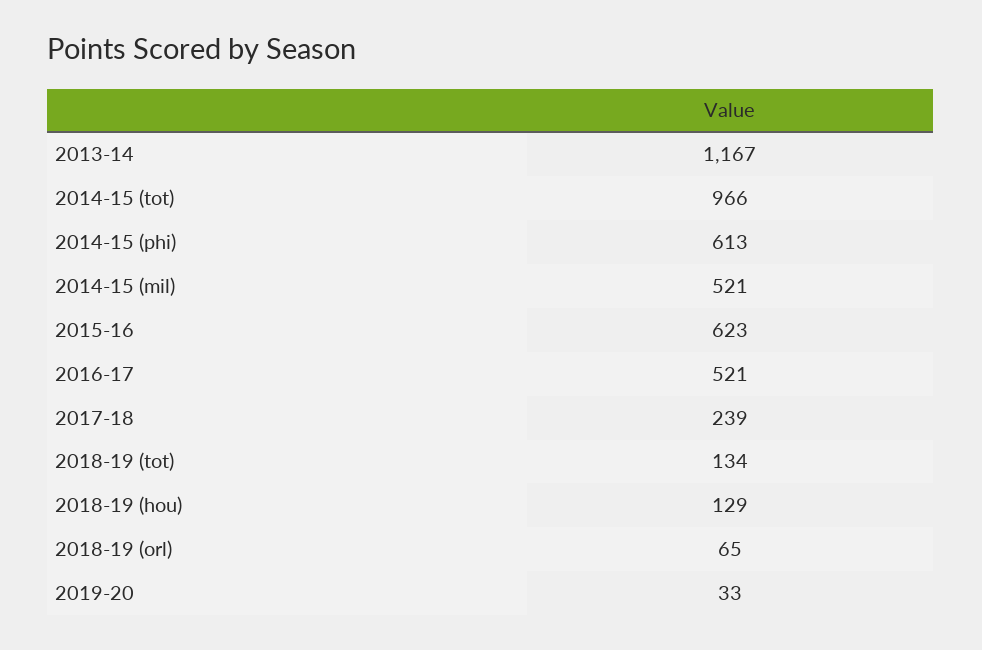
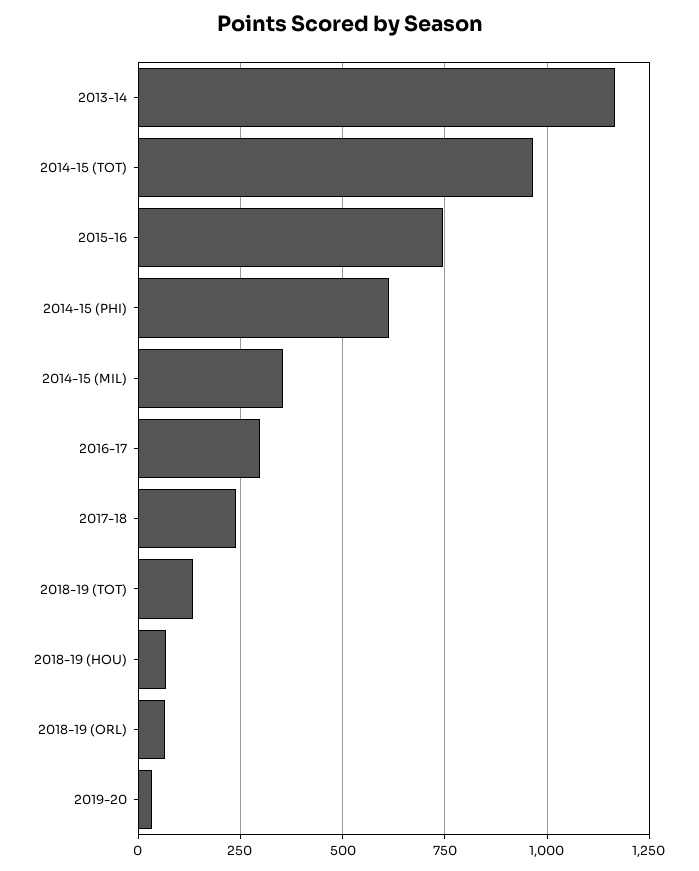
  {
    "2013-14": 1167,
    "2014-15 (tot)": 966,
    "2014-15 (phi)": 613,
-   "2014-15 (mil)": 521,
+   "2014-15 (mil)": 350,
-   "2015-16": 623,
+   "2015-16": 750,
-   "2016-17": 521,
+   "2016-17": 300,
    "2017-18": 239,
    "2018-19 (tot)": 134,
-   "2018-19 (hou)": 129,
+   "2018-19 (hou)": 75,
    "2018-19 (orl)": 65,
    "2019-20": 33
  }

